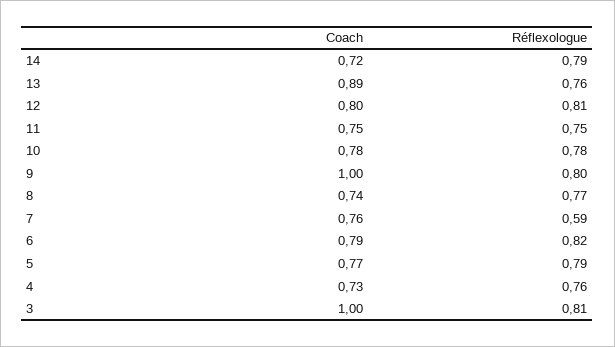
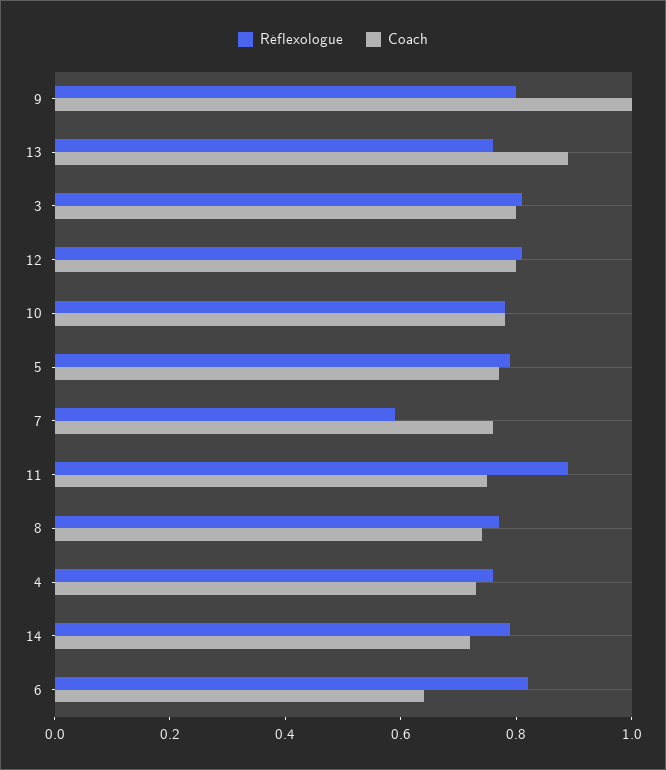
  {
    "Coach": {
      "14": 0.72,
      "13": 0.89,
      "12": 0.8,
      "11": 0.75,
      "10": 0.78,
      "9": 1,
      "8": 0.74,
      "7": 0.76,
-     "6": 0.79,
+     "6": 0.65,
      "5": 0.77,
      "4": 0.73,
-     "3": 1
+     "3": 0.8
    },
    "Réflexologue": {
      "14": 0.79,
      "13": 0.76,
      "12": 0.81,
-     "11": 0.75,
+     "11": 0.9,
      "10": 0.78,
      "9": 0.8,
      "8": 0.77,
      "7": 0.59,
      "6": 0.82,
      "5": 0.79,
      "4": 0.76,
      "3": 0.81
    }
  }

